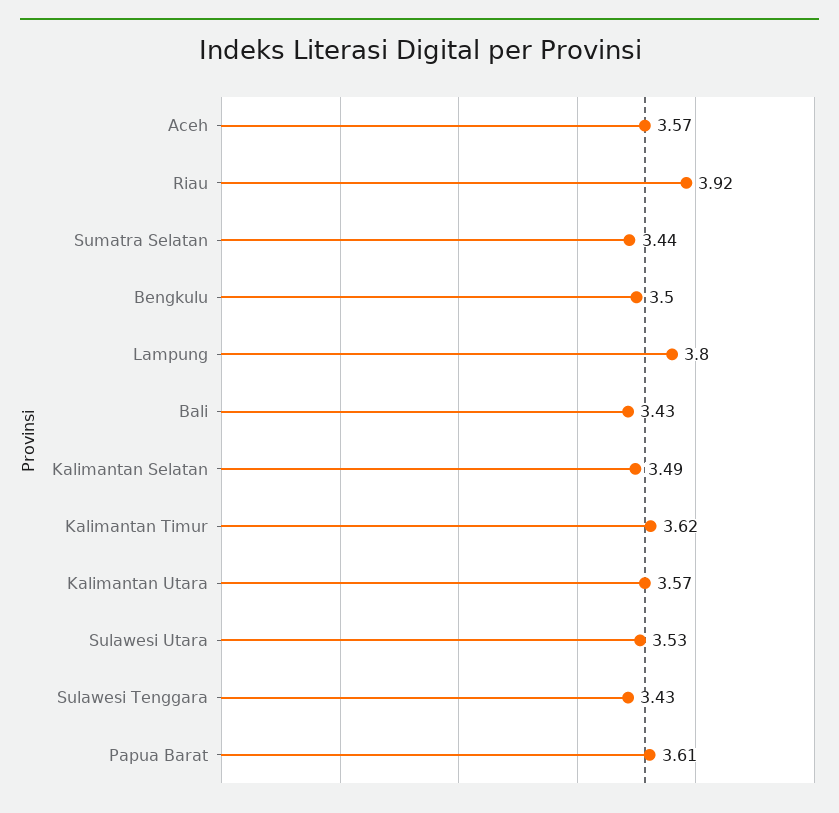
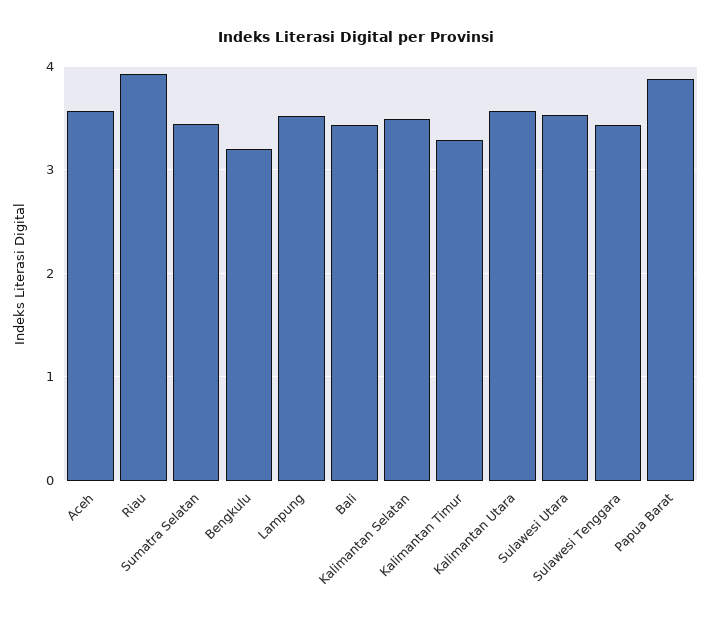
  {
    "Aceh": 3.57,
    "Riau": 3.92,
    "Sumatra Selatan": 3.44,
-   "Bengkulu": 3.5,
+   "Bengkulu": 3.2,
-   "Lampung": 3.8,
+   "Lampung": 3.5,
    "Bali": 3.43,
    "Kalimantan Selatan": 3.49,
-   "Kalimantan Timur": 3.62,
+   "Kalimantan Timur": 3.3,
    "Kalimantan Utara": 3.57,
    "Sulawesi Utara": 3.53,
    "Sulawesi Tenggara": 3.43,
-   "Papua Barat": 3.61
+   "Papua Barat": 3.9
  }

